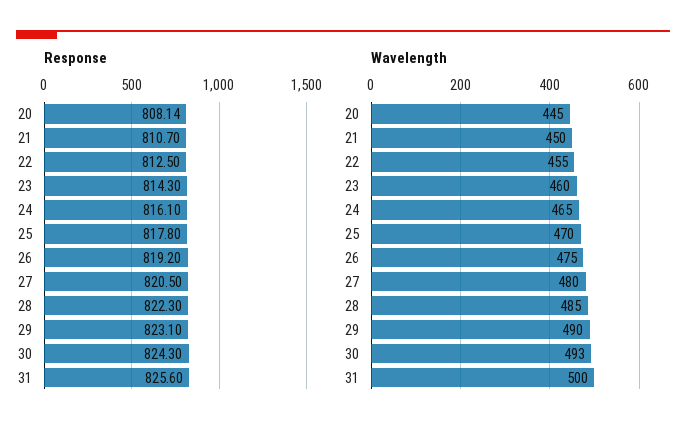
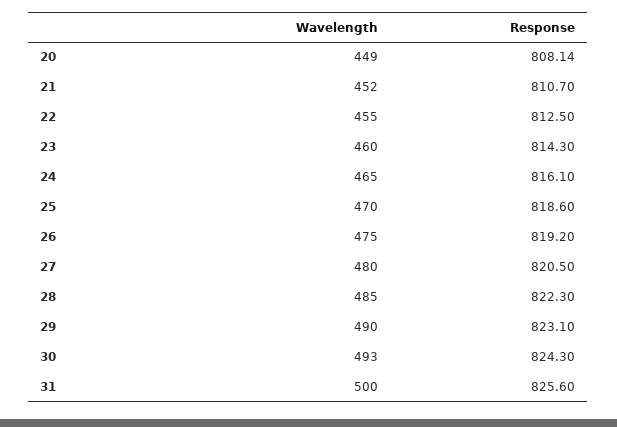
  {
    "Response": {
      "20": 808.14,
      "21": 810.7,
      "22": 812.5,
      "23": 814.3,
      "24": 816.1,
-     "25": 817.8,
+     "25": 818.6,
      "26": 819.2,
      "27": 820.5,
      "28": 822.3,
      "29": 823.1,
      "30": 824.3,
      "31": 825.6
    },
    "Wavelength": {
-     "20": 445,
+     "20": 449,
-     "21": 450,
+     "21": 452,
      "22": 455,
      "23": 460,
      "24": 465,
      "25": 470,
      "26": 475,
      "27": 480,
      "28": 485,
      "29": 490,
      "30": 493,
      "31": 500
    }
  }

